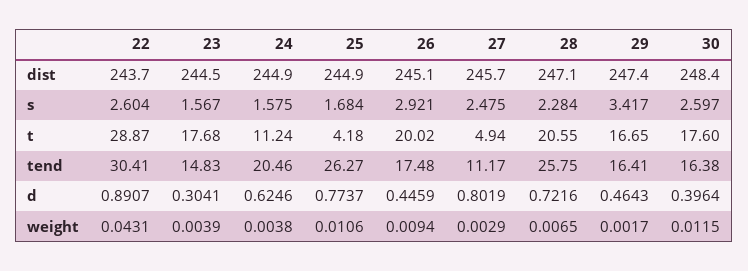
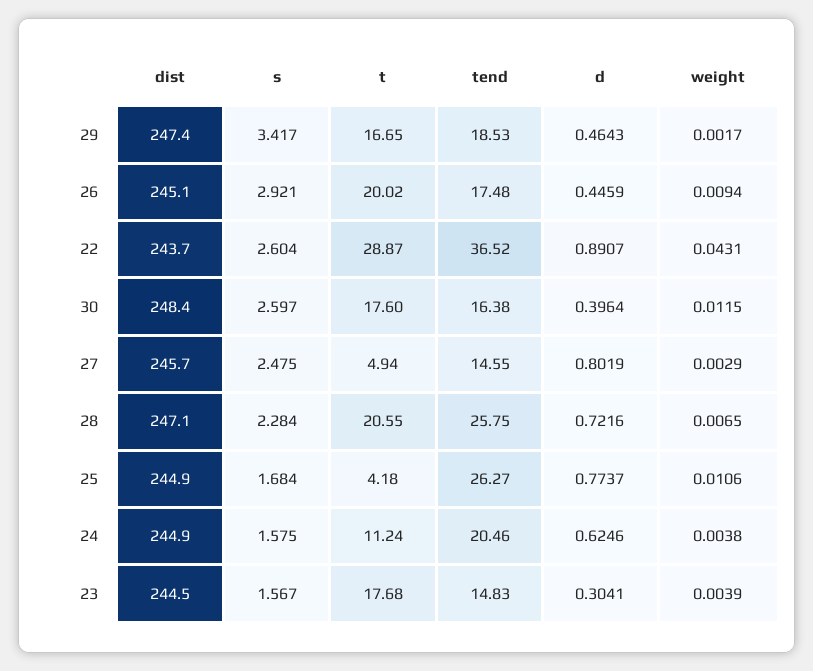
  {
    "22": {
      "dist": 243.7,
      "s": 2.604,
      "t": 28.87,
-     "tend": 30.41,
+     "tend": 36.52,
      "d": 0.8907,
      "weight": 0.0431
    },
    "23": {
      "dist": 244.5,
      "s": 1.567,
      "t": 17.68,
      "tend": 14.83,
      "d": 0.3041,
      "weight": 0.0039
    },
    "24": {
      "dist": 244.9,
      "s": 1.575,
      "t": 11.24,
      "tend": 20.46,
      "d": 0.6246,
      "weight": 0.0038
    },
    "25": {
      "dist": 244.9,
      "s": 1.684,
      "t": 4.18,
      "tend": 26.27,
      "d": 0.7737,
      "weight": 0.0106
    },
    "26": {
      "dist": 245.1,
      "s": 2.921,
      "t": 20.02,
      "tend": 17.48,
      "d": 0.4459,
      "weight": 0.0094
    },
    "27": {
      "dist": 245.7,
      "s": 2.475,
      "t": 4.94,
-     "tend": 11.17,
+     "tend": 14.55,
      "d": 0.8019,
      "weight": 0.0029
    },
    "28": {
      "dist": 247.1,
      "s": 2.284,
      "t": 20.55,
      "tend": 25.75,
      "d": 0.7216,
      "weight": 0.0065
    },
    "29": {
      "dist": 247.4,
      "s": 3.417,
      "t": 16.65,
-     "tend": 16.41,
+     "tend": 18.53,
      "d": 0.4643,
      "weight": 0.0017
    },
    "30": {
      "dist": 248.4,
      "s": 2.597,
      "t": 17.6,
      "tend": 16.38,
      "d": 0.3964,
      "weight": 0.0115
    }
  }

